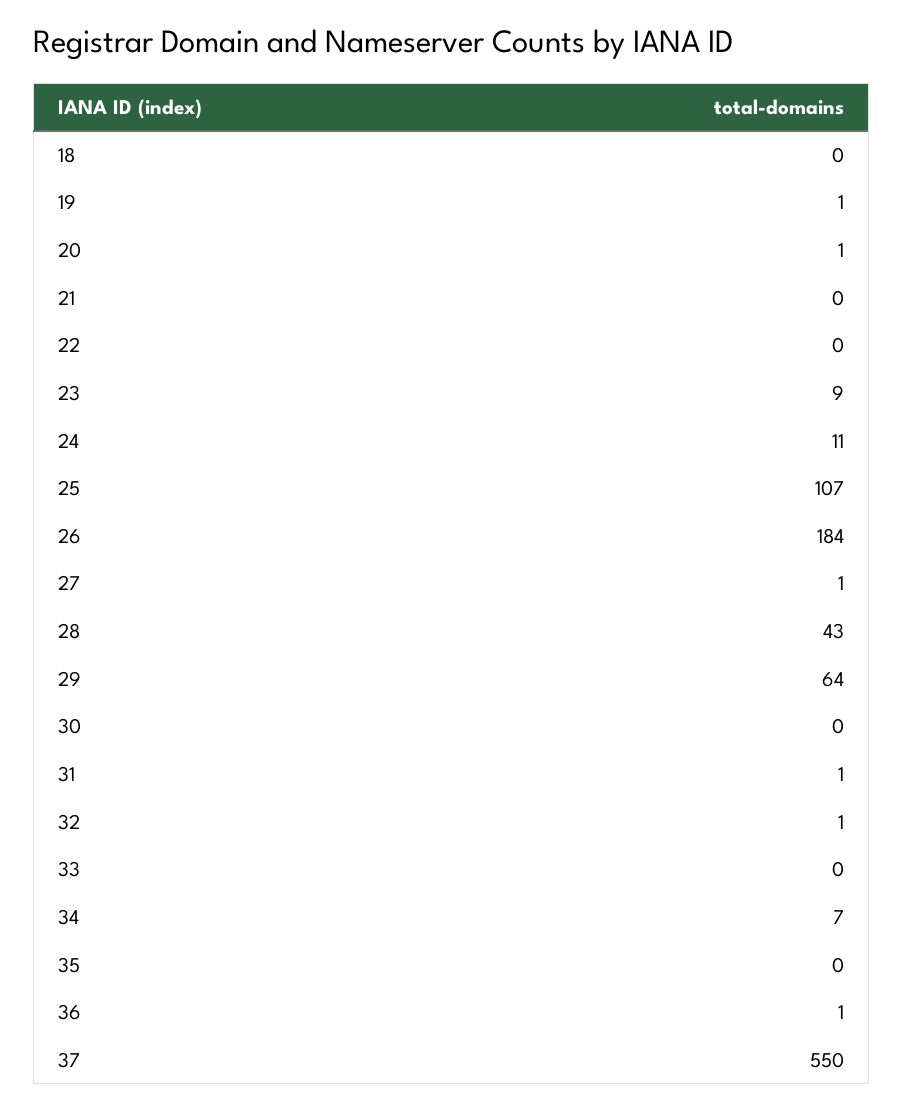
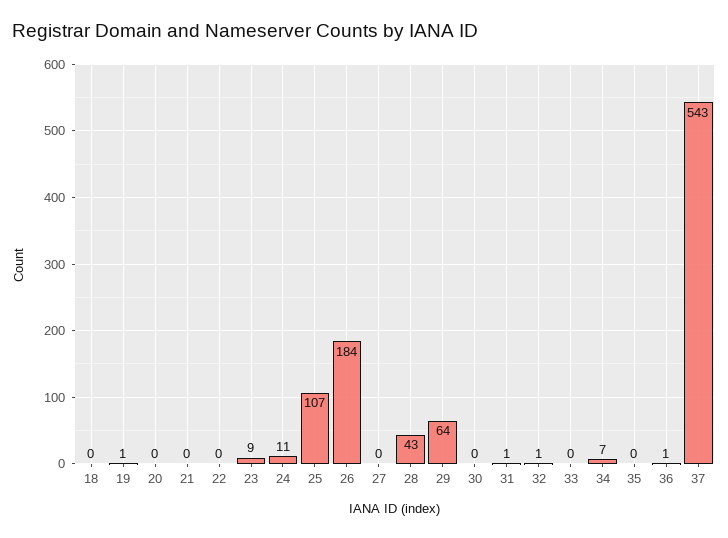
  {
    "18": 0,
    "19": 1,
-   "20": 1,
+   "20": 0,
    "21": 0,
    "22": 0,
    "23": 9,
    "24": 11,
    "25": 107,
    "26": 184,
-   "27": 1,
+   "27": 0,
    "28": 43,
    "29": 64,
    "30": 0,
    "31": 1,
    "32": 1,
    "33": 0,
    "34": 7,
    "35": 0,
    "36": 1,
-   "37": 550
+   "37": 543
  }

